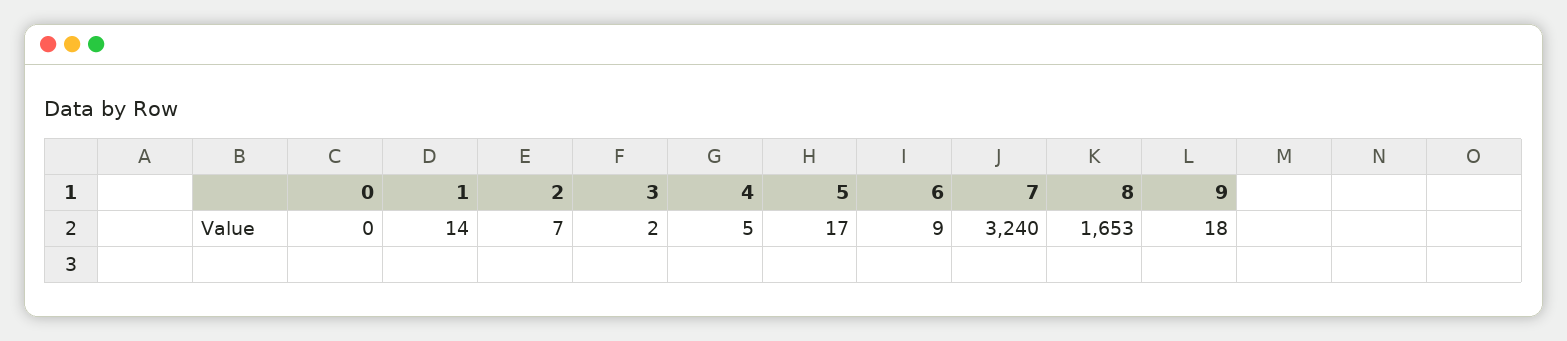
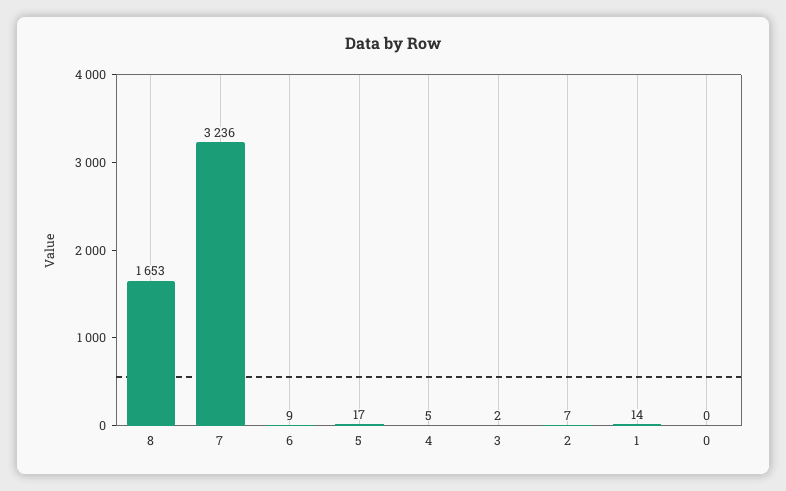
  {
    "0": 0,
    "1": 14,
    "2": 7,
    "3": 2,
    "4": 5,
    "5": 17,
    "6": 9,
-   "7": 3240,
+   "7": 3236,
-   "8": 1653,
+   "8": 1653
-   "9": 18
  }

